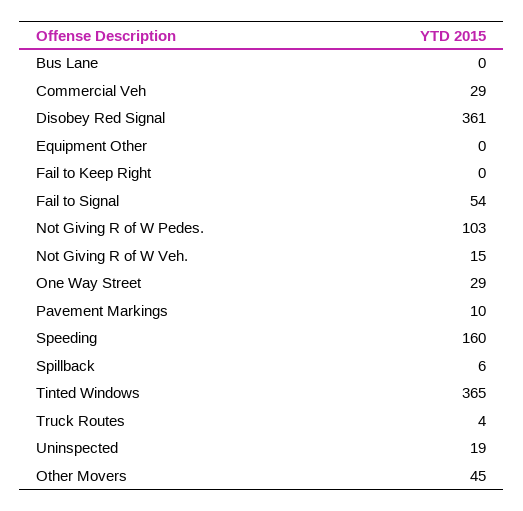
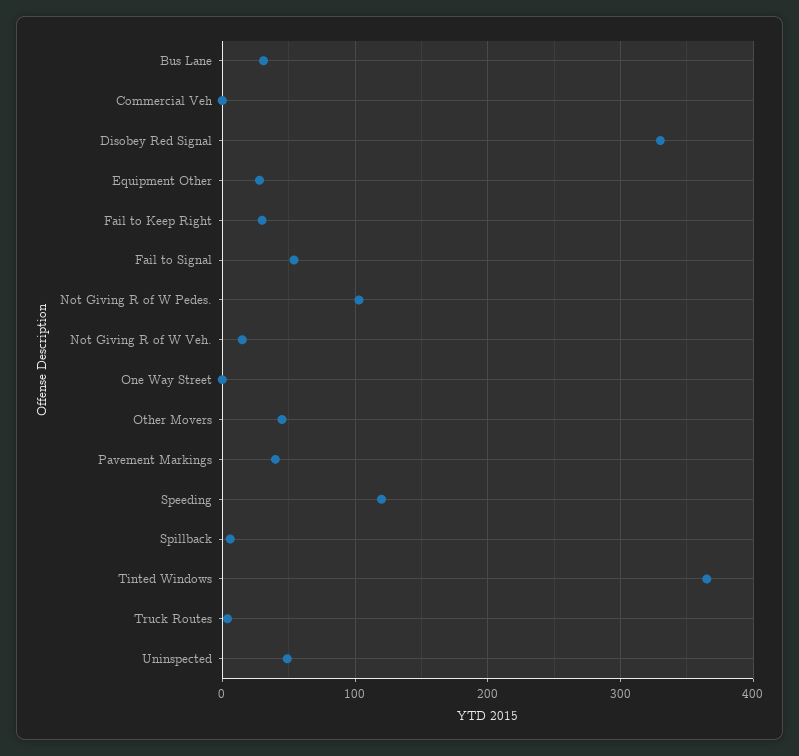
  {
-   "Bus Lane": 0,
+   "Bus Lane": 30,
-   "Commercial Veh": 29,
+   "Commercial Veh": 0,
-   "Disobey Red Signal": 361,
+   "Disobey Red Signal": 330,
-   "Equipment Other": 0,
+   "Equipment Other": 30,
-   "Fail to Keep Right": 0,
+   "Fail to Keep Right": 30,
    "Fail to Signal": 54,
    "Not Giving R of W Pedes.": 103,
    "Not Giving R of W Veh.": 15,
-   "One Way Street": 29,
+   "One Way Street": 0,
-   "Pavement Markings": 10,
+   "Pavement Markings": 40,
-   "Speeding": 160,
+   "Speeding": 120,
    "Spillback": 6,
    "Tinted Windows": 365,
    "Truck Routes": 4,
-   "Uninspected": 19,
+   "Uninspected": 50,
    "Other Movers": 45
  }

